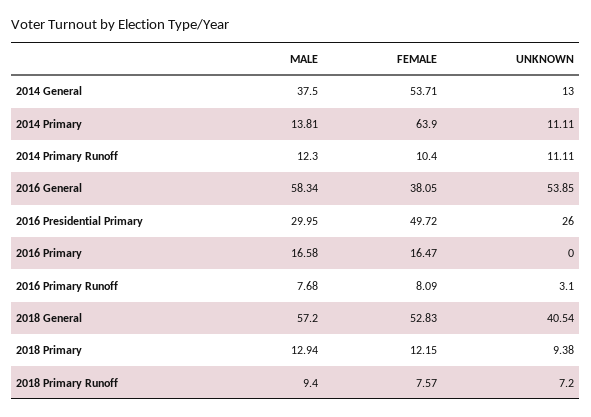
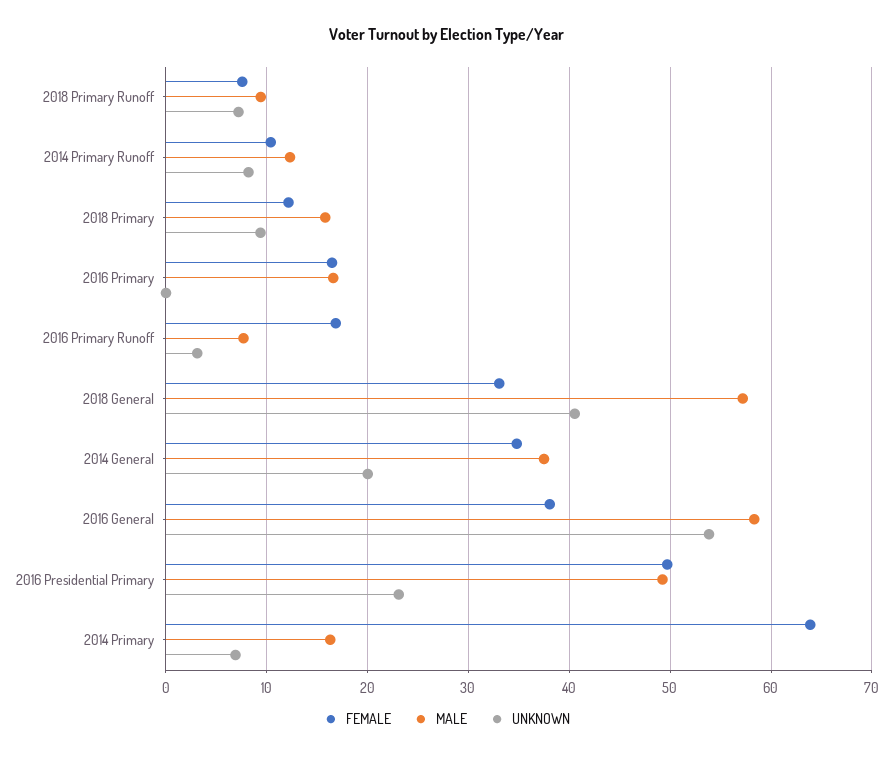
  {
    "MALE": {
      "2014 General": 37.5,
-     "2014 Primary": 13.81,
+     "2014 Primary": 16,
      "2014 Primary Runoff": 12.3,
      "2016 General": 58.34,
-     "2016 Presidential Primary": 29.95,
+     "2016 Presidential Primary": 49,
      "2016 Primary": 16.58,
      "2016 Primary Runoff": 7.68,
      "2018 General": 57.2,
-     "2018 Primary": 12.94,
+     "2018 Primary": 16,
      "2018 Primary Runoff": 9.4
    },
    "FEMALE": {
-     "2014 General": 53.71,
+     "2014 General": 35,
      "2014 Primary": 63.9,
      "2014 Primary Runoff": 10.4,
      "2016 General": 38.05,
      "2016 Presidential Primary": 49.72,
      "2016 Primary": 16.47,
-     "2016 Primary Runoff": 8.09,
+     "2016 Primary Runoff": 17,
-     "2018 General": 52.83,
+     "2018 General": 33,
      "2018 Primary": 12.15,
      "2018 Primary Runoff": 7.57
    },
    "UNKNOWN": {
-     "2014 General": 13,
+     "2014 General": 20,
-     "2014 Primary": 11.11,
+     "2014 Primary": 7,
-     "2014 Primary Runoff": 11.11,
+     "2014 Primary Runoff": 8,
      "2016 General": 53.85,
-     "2016 Presidential Primary": 26,
+     "2016 Presidential Primary": 23,
      "2016 Primary": 0,
      "2016 Primary Runoff": 3.1,
      "2018 General": 40.54,
      "2018 Primary": 9.38,
      "2018 Primary Runoff": 7.2
    }
  }

